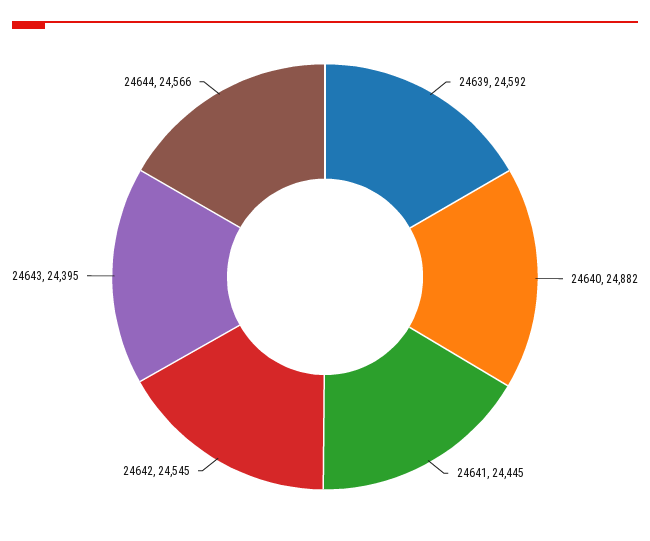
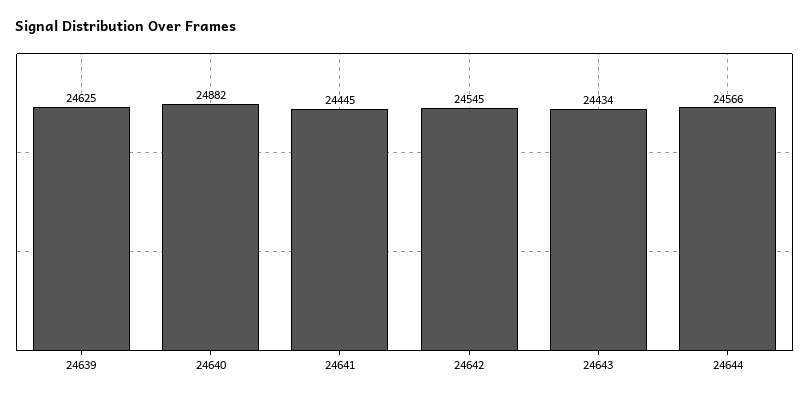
  {
-   "24639": 24592,
+   "24639": 24625,
    "24640": 24882,
    "24641": 24445,
    "24642": 24545,
-   "24643": 24395,
+   "24643": 24434,
    "24644": 24566
  }

